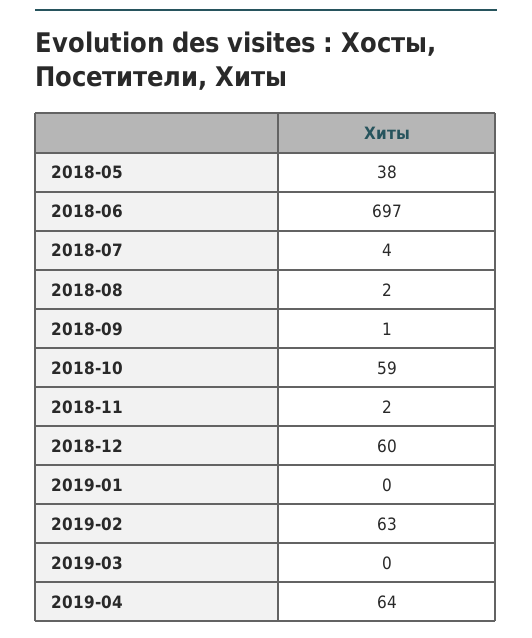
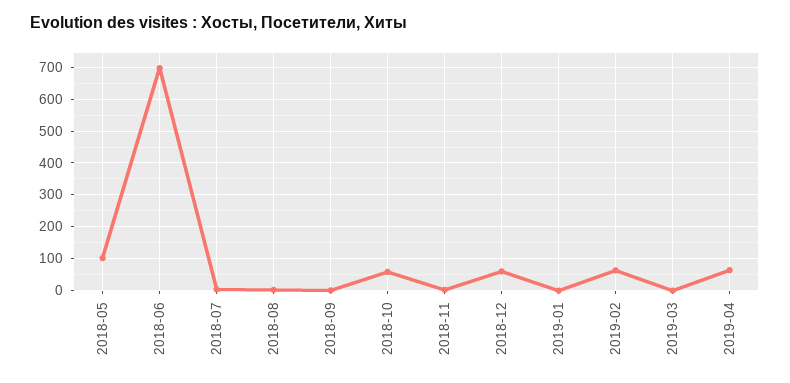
  {
-   "2018-05": 38,
+   "2018-05": 100,
    "2018-06": 697,
    "2018-07": 4,
    "2018-08": 2,
    "2018-09": 1,
    "2018-10": 59,
    "2018-11": 2,
    "2018-12": 60,
    "2019-01": 0,
    "2019-02": 63,
    "2019-03": 0,
    "2019-04": 64
  }

